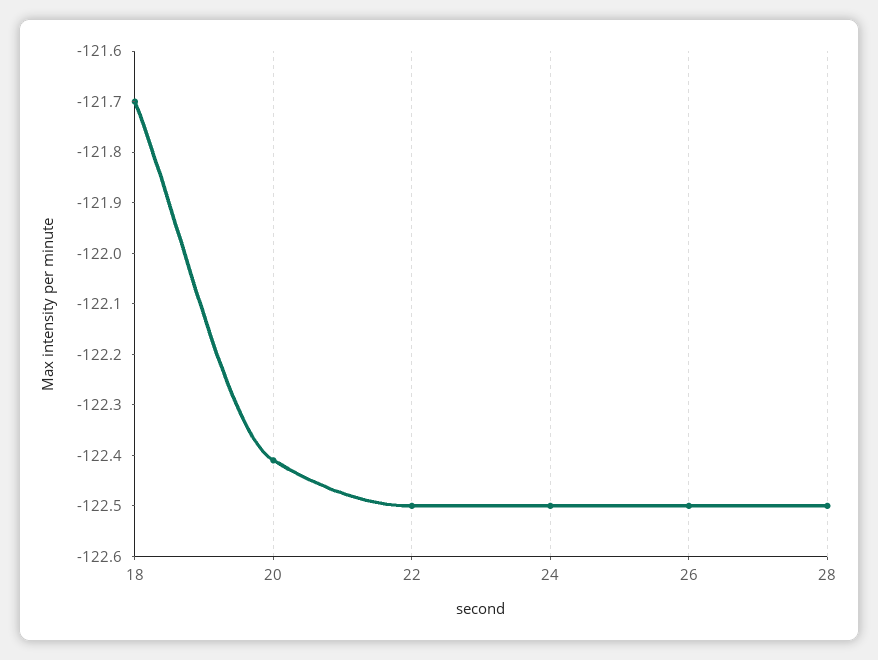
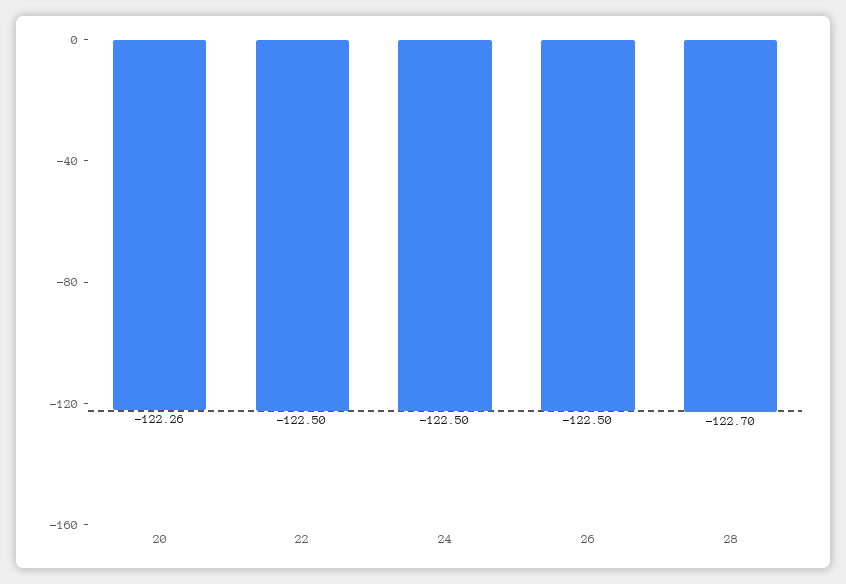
  {
-   "18": -121.7,
-   "20": -122.4,
+   "20": -122.26,
    "22": -122.5,
    "24": -122.5,
    "26": -122.5,
-   "28": -122.5
+   "28": -122.7
  }

